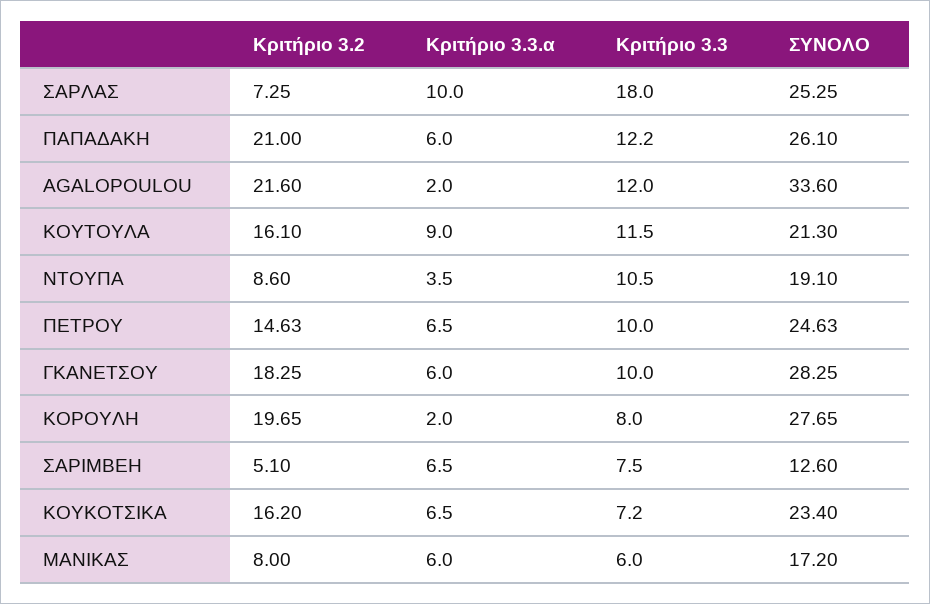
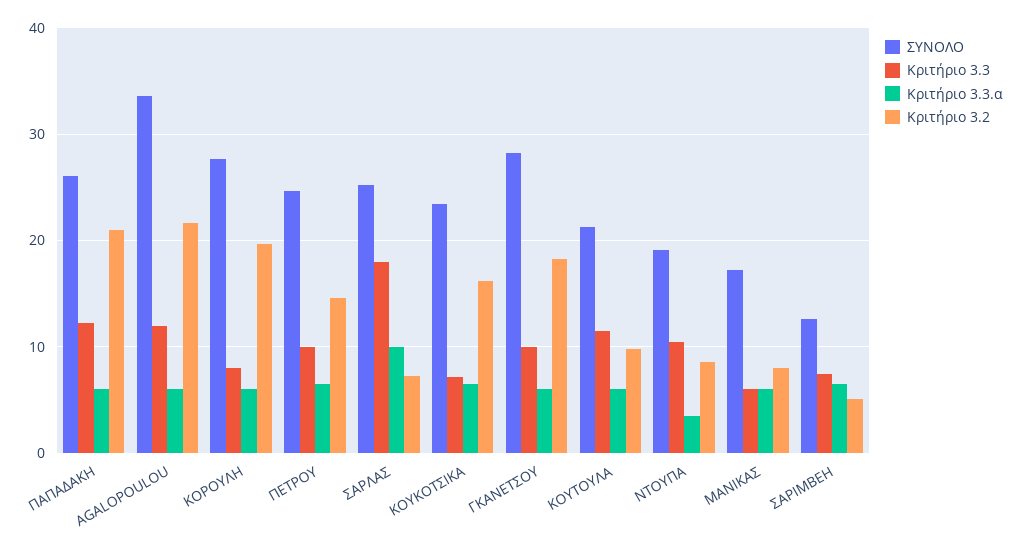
  {
    "Κριτήριο 3.2": {
      "ΣΑΡΛΑΣ": 7.25,
      "ΠΑΠΑΔΑΚΗ": 21,
      "AGALOPOULOU": 21.6,
-     "ΚΟΥΤΟΥΛΑ": 16.1,
+     "ΚΟΥΤΟΥΛΑ": 10,
      "ΝΤΟΥΠΑ": 8.6,
      "ΠΕΤΡΟΥ": 14.63,
      "ΓΚΑΝΕΤΣΟΥ": 18.25,
      "ΚΟΡΟΥΛΗ": 19.65,
      "ΣΑΡΙΜΒΕΗ": 5.1,
      "ΚΟΥΚΟΤΣΙΚΑ": 16.2,
      "ΜΑΝΙΚΑΣ": 8
    },
    "Κριτήριο 3.3.α": {
      "ΣΑΡΛΑΣ": 10,
      "ΠΑΠΑΔΑΚΗ": 6,
-     "AGALOPOULOU": 2,
+     "AGALOPOULOU": 6,
-     "ΚΟΥΤΟΥΛΑ": 9,
+     "ΚΟΥΤΟΥΛΑ": 6,
      "ΝΤΟΥΠΑ": 3.5,
      "ΠΕΤΡΟΥ": 6.5,
      "ΓΚΑΝΕΤΣΟΥ": 6,
-     "ΚΟΡΟΥΛΗ": 2,
+     "ΚΟΡΟΥΛΗ": 6,
      "ΣΑΡΙΜΒΕΗ": 6.5,
      "ΚΟΥΚΟΤΣΙΚΑ": 6.5,
      "ΜΑΝΙΚΑΣ": 6
    },
    "Κριτήριο 3.3": {
      "ΣΑΡΛΑΣ": 18,
      "ΠΑΠΑΔΑΚΗ": 12.2,
      "AGALOPOULOU": 12,
      "ΚΟΥΤΟΥΛΑ": 11.5,
      "ΝΤΟΥΠΑ": 10.5,
      "ΠΕΤΡΟΥ": 10,
      "ΓΚΑΝΕΤΣΟΥ": 10,
      "ΚΟΡΟΥΛΗ": 8,
      "ΣΑΡΙΜΒΕΗ": 7.5,
      "ΚΟΥΚΟΤΣΙΚΑ": 7.2,
      "ΜΑΝΙΚΑΣ": 6
    },
    "ΣΥΝΟΛΟ": {
      "ΣΑΡΛΑΣ": 25.25,
      "ΠΑΠΑΔΑΚΗ": 26.1,
      "AGALOPOULOU": 33.6,
      "ΚΟΥΤΟΥΛΑ": 21.3,
      "ΝΤΟΥΠΑ": 19.1,
      "ΠΕΤΡΟΥ": 24.63,
      "ΓΚΑΝΕΤΣΟΥ": 28.25,
      "ΚΟΡΟΥΛΗ": 27.65,
      "ΣΑΡΙΜΒΕΗ": 12.6,
      "ΚΟΥΚΟΤΣΙΚΑ": 23.4,
      "ΜΑΝΙΚΑΣ": 17.2
    }
  }

